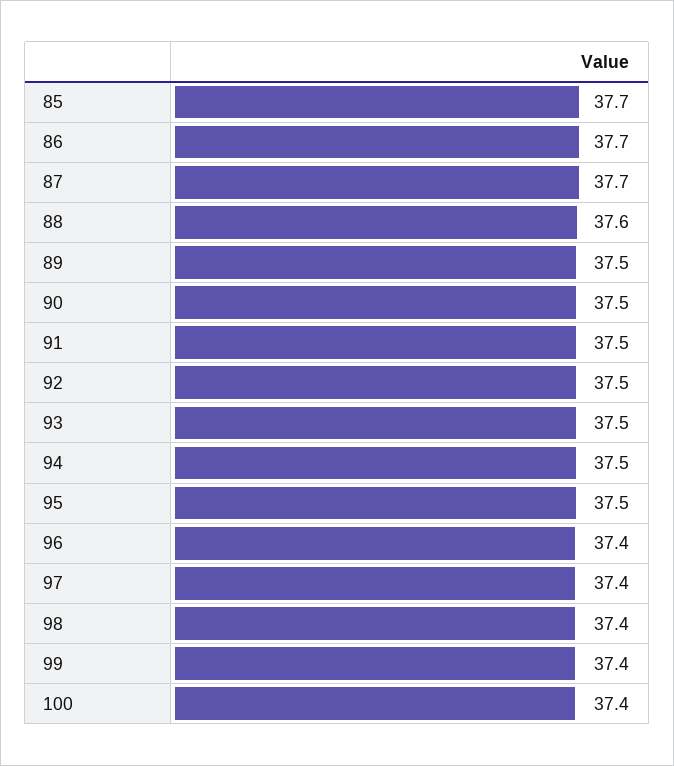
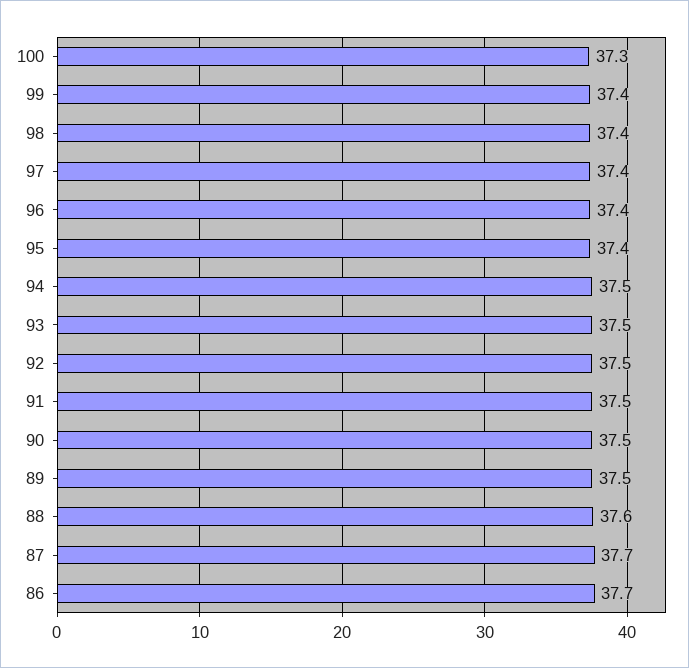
  {
-   "85": 37.7,
    "86": 37.7,
    "87": 37.7,
    "88": 37.6,
    "89": 37.5,
    "90": 37.5,
    "91": 37.5,
    "92": 37.5,
    "93": 37.5,
    "94": 37.5,
-   "95": 37.5,
+   "95": 37.4,
    "96": 37.4,
    "97": 37.4,
    "98": 37.4,
    "99": 37.4,
-   "100": 37.4
+   "100": 37.3
  }

